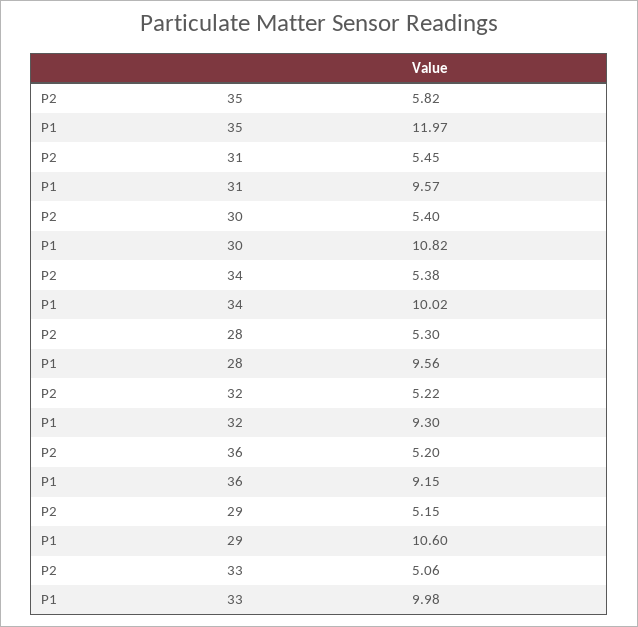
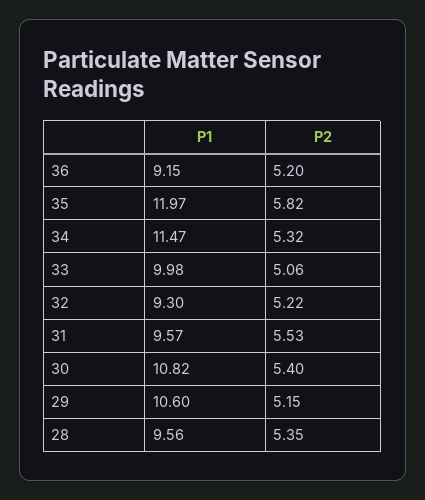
  {
    "P2": {
      "35": 5.82,
-     "31": 5.45,
+     "31": 5.53,
      "30": 5.4,
-     "34": 5.38,
+     "34": 5.32,
-     "28": 5.3,
+     "28": 5.35,
      "32": 5.22,
      "36": 5.2,
      "29": 5.15,
      "33": 5.06
    },
    "P1": {
      "35": 11.97,
      "31": 9.57,
      "30": 10.82,
-     "34": 10.02,
+     "34": 11.47,
      "28": 9.56,
      "32": 9.3,
      "36": 9.15,
      "29": 10.6,
      "33": 9.98
    }
  }

